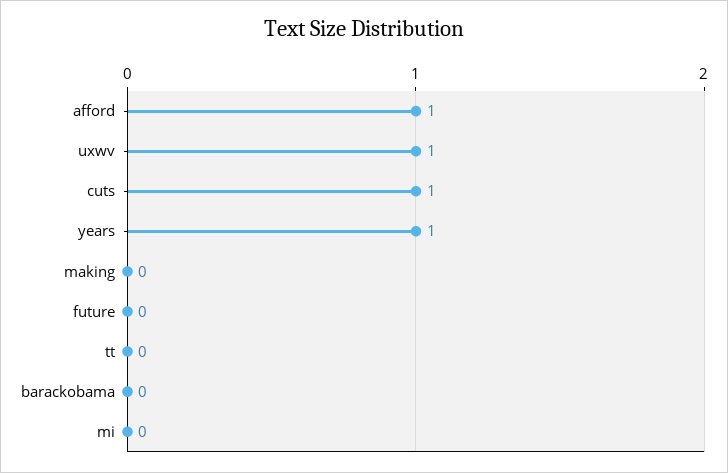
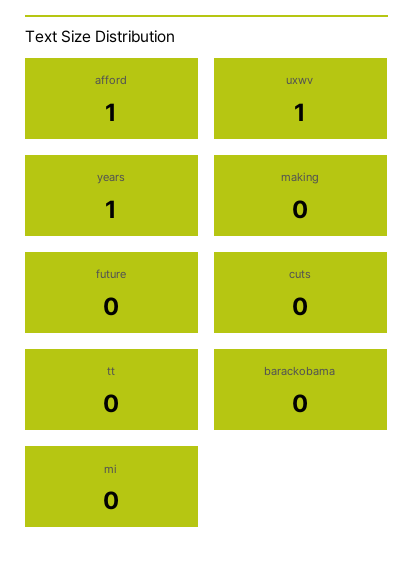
  {
    "afford": 1,
    "uxwv": 1,
-   "cuts": 1,
+   "cuts": 0,
    "years": 1,
    "making": 0,
    "future": 0,
    "tt": 0,
    "barackobama": 0,
    "mi": 0
  }

